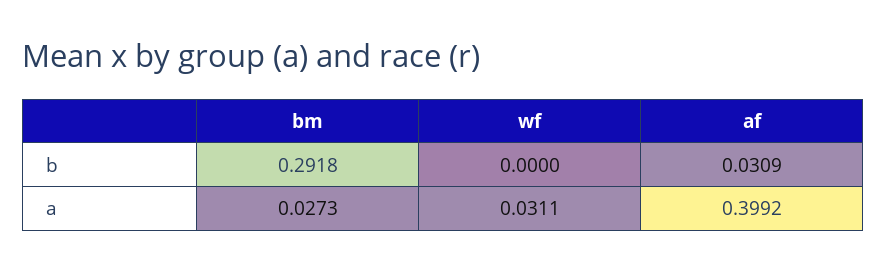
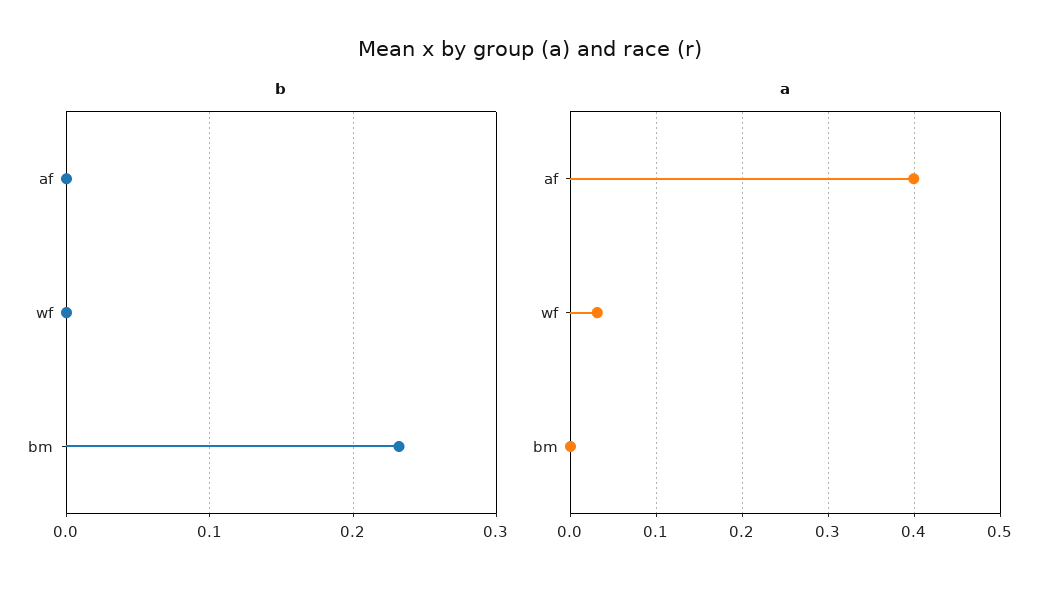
  {
    "b": {
-     "bm": 0.2918,
+     "bm": 0.23,
      "wf": 0,
-     "af": 0.0309
+     "af": 0
    },
    "a": {
-     "bm": 0.0273,
+     "bm": 0,
      "wf": 0.0311,
      "af": 0.3992
    }
  }

